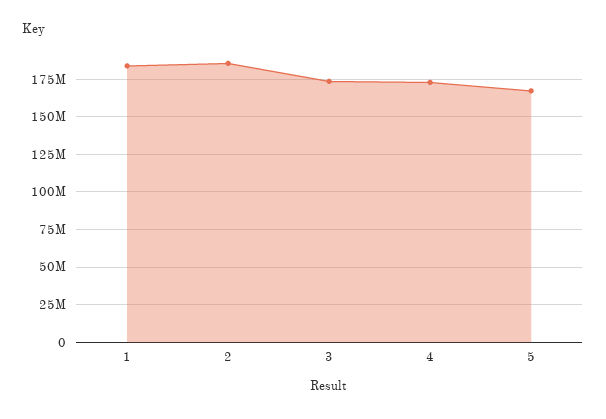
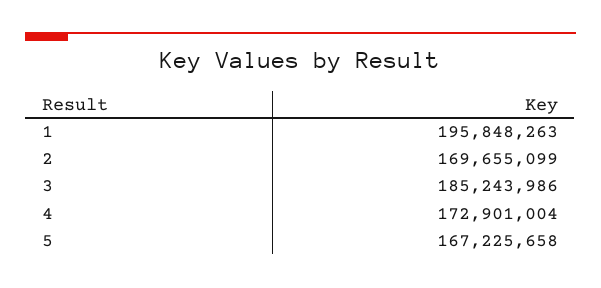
  {
-   "1": 185000000,
+   "1": 195848263,
-   "2": 185000000,
+   "2": 169655099,
-   "3": 175000000,
+   "3": 185243986,
    "4": 172901004,
    "5": 167225658
  }

